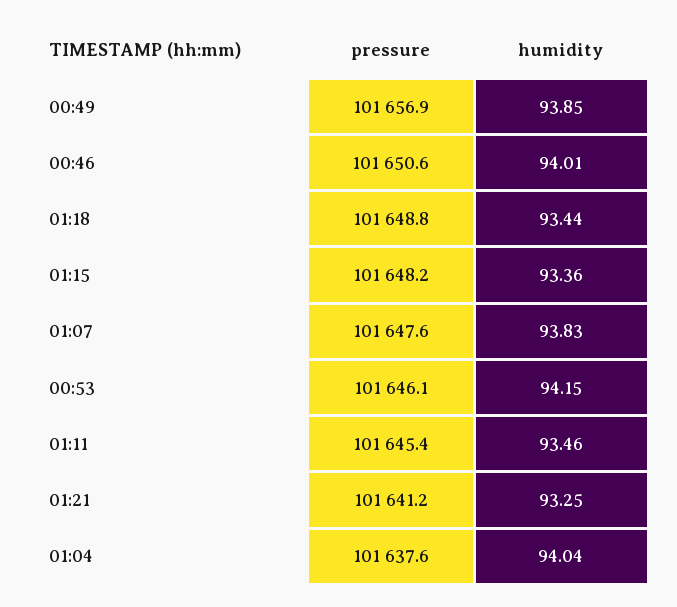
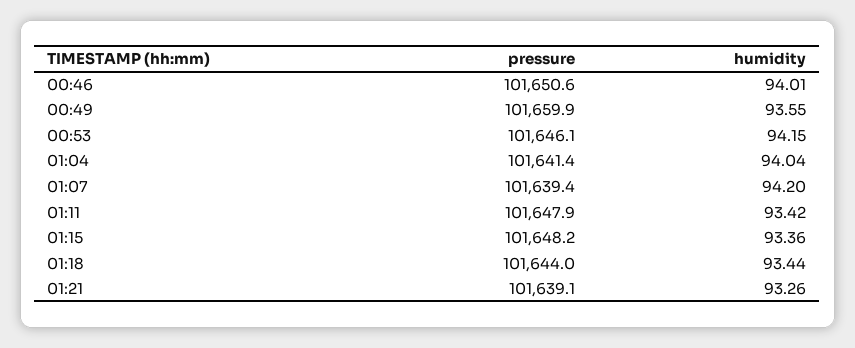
  {
    "pressure": {
-     "00:49": 101656.9,
+     "00:49": 101659.9,
      "00:46": 101650.6,
-     "01:18": 101648.8,
+     "01:18": 101644,
      "01:15": 101648.2,
-     "01:07": 101647.6,
+     "01:07": 101639.4,
      "00:53": 101646.1,
-     "01:11": 101645.4,
+     "01:11": 101647.9,
-     "01:21": 101641.2,
+     "01:21": 101639.1,
-     "01:04": 101637.6
+     "01:04": 101641.4
    },
    "humidity": {
-     "00:49": 93.85,
+     "00:49": 93.55,
      "00:46": 94.01,
      "01:18": 93.44,
      "01:15": 93.36,
-     "01:07": 93.83,
+     "01:07": 94.2,
      "00:53": 94.15,
-     "01:11": 93.46,
+     "01:11": 93.42,
-     "01:21": 93.25,
+     "01:21": 93.26,
      "01:04": 94.04
    }
  }

